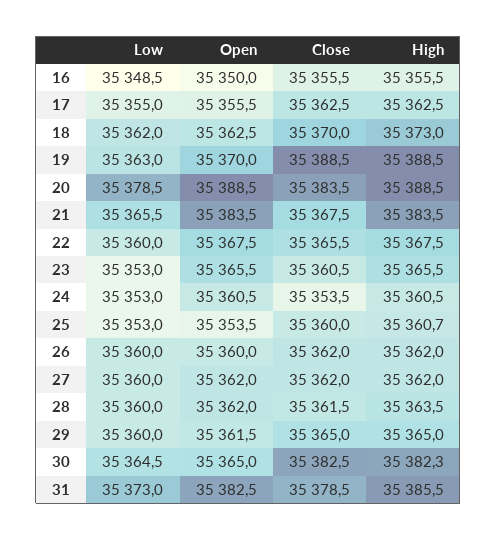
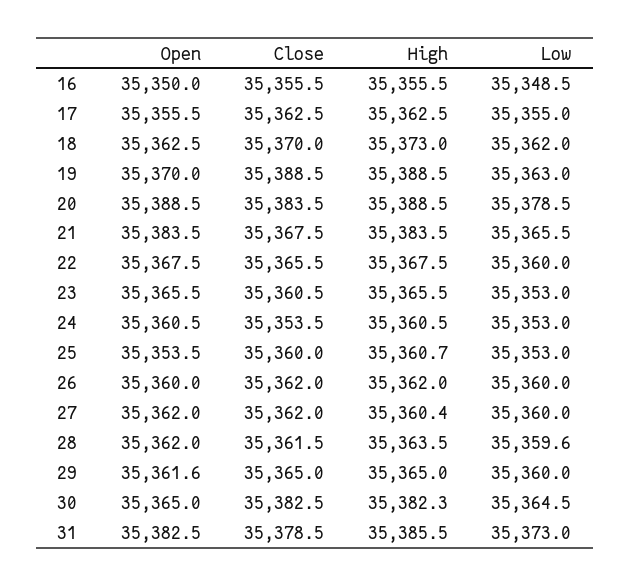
  {
    "Low": {
      "16": 35348.5,
      "17": 35355,
      "18": 35362,
      "19": 35363,
      "20": 35378.5,
      "21": 35365.5,
      "22": 35360,
      "23": 35353,
      "24": 35353,
      "25": 35353,
      "26": 35360,
      "27": 35360,
-     "28": 35360,
+     "28": 35359.6,
      "29": 35360,
      "30": 35364.5,
      "31": 35373
    },
    "Open": {
      "16": 35350,
      "17": 35355.5,
      "18": 35362.5,
      "19": 35370,
      "20": 35388.5,
      "21": 35383.5,
      "22": 35367.5,
      "23": 35365.5,
      "24": 35360.5,
      "25": 35353.5,
      "26": 35360,
      "27": 35362,
      "28": 35362,
-     "29": 35361.5,
+     "29": 35361.6,
      "30": 35365,
      "31": 35382.5
    },
    "Close": {
      "16": 35355.5,
      "17": 35362.5,
      "18": 35370,
      "19": 35388.5,
      "20": 35383.5,
      "21": 35367.5,
      "22": 35365.5,
      "23": 35360.5,
      "24": 35353.5,
      "25": 35360,
      "26": 35362,
      "27": 35362,
      "28": 35361.5,
      "29": 35365,
      "30": 35382.5,
      "31": 35378.5
    },
    "High": {
      "16": 35355.5,
      "17": 35362.5,
      "18": 35373,
      "19": 35388.5,
      "20": 35388.5,
      "21": 35383.5,
      "22": 35367.5,
      "23": 35365.5,
      "24": 35360.5,
      "25": 35360.7,
      "26": 35362,
-     "27": 35362,
+     "27": 35360.4,
      "28": 35363.5,
      "29": 35365,
      "30": 35382.3,
      "31": 35385.5
    }
  }

